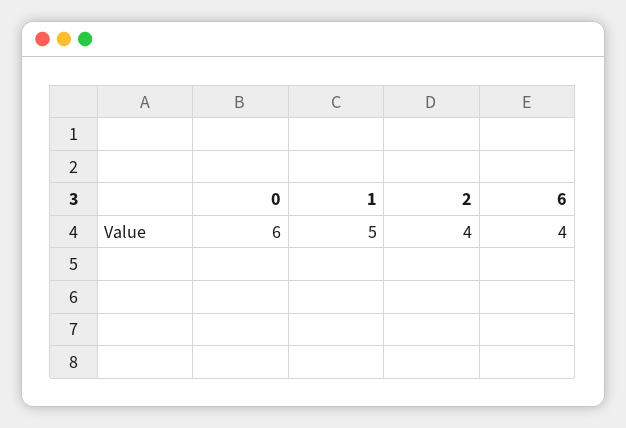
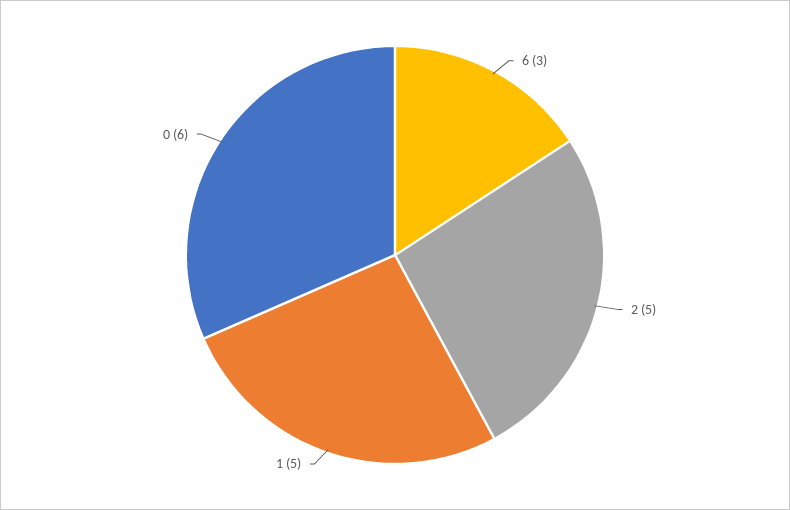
  {
    "0": 6,
    "1": 5,
-   "2": 4,
+   "2": 5,
-   "6": 4
+   "6": 3
  }

